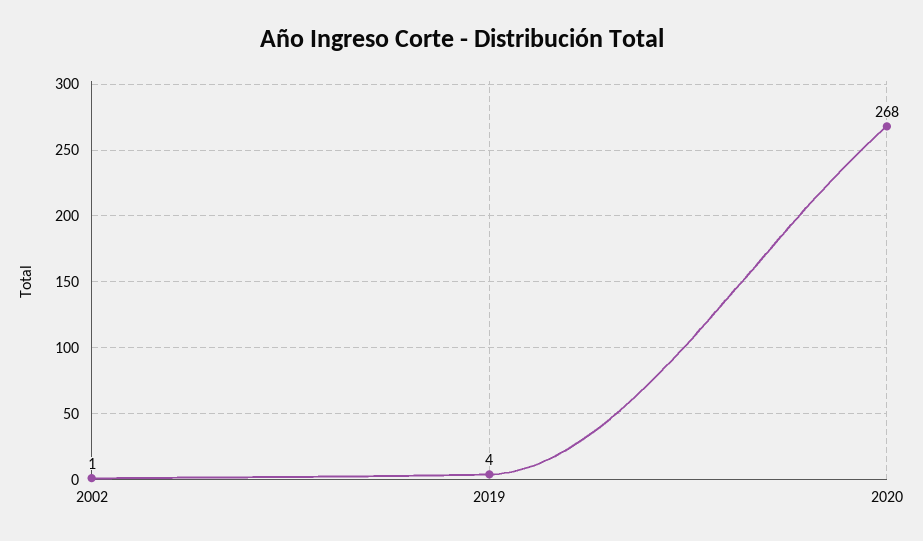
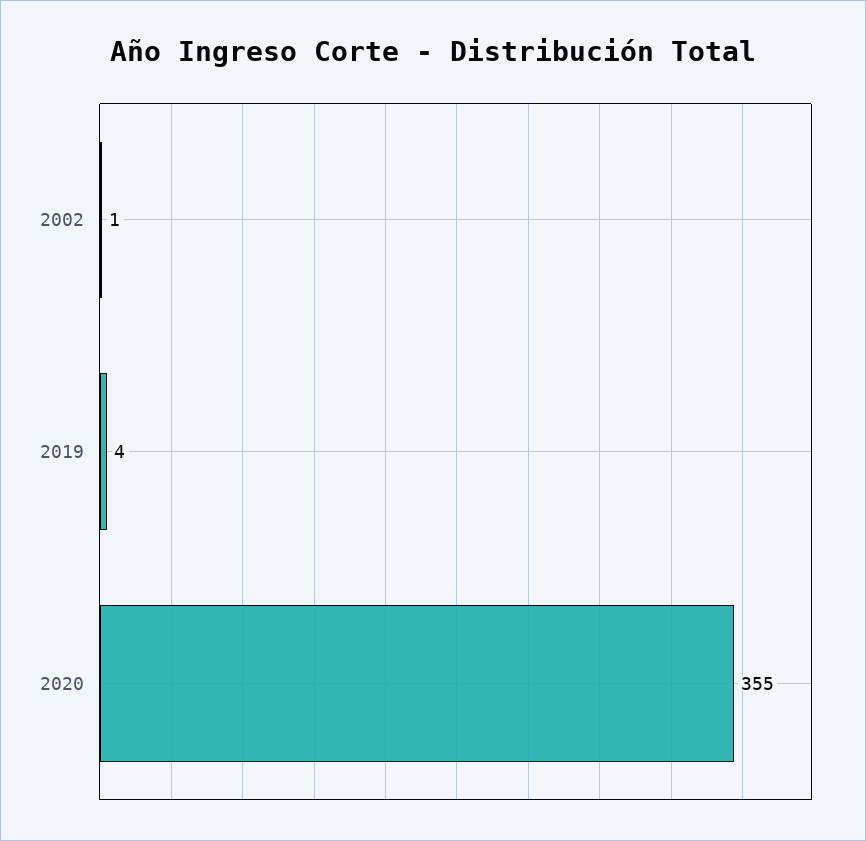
  {
    "2002": 1,
    "2019": 4,
-   "2020": 268
+   "2020": 355
  }

